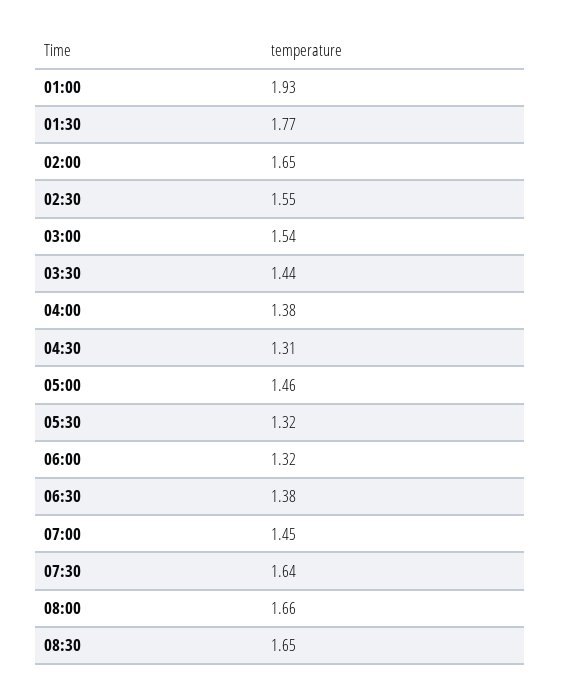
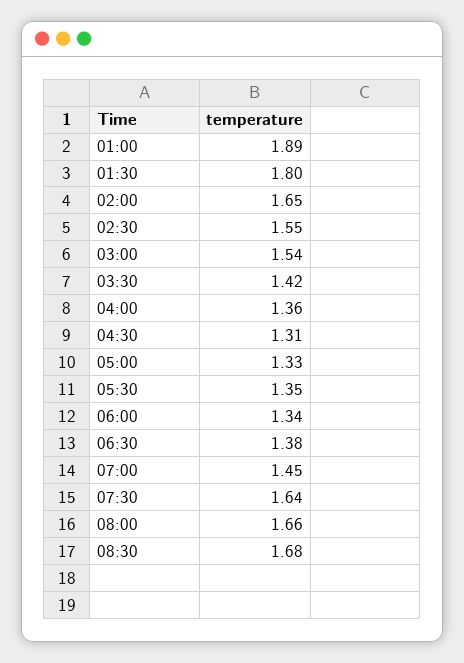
  {
-   "01:00": 1.93,
+   "01:00": 1.89,
-   "01:30": 1.77,
+   "01:30": 1.8,
    "02:00": 1.65,
    "02:30": 1.55,
    "03:00": 1.54,
-   "03:30": 1.44,
+   "03:30": 1.42,
-   "04:00": 1.38,
+   "04:00": 1.36,
    "04:30": 1.31,
-   "05:00": 1.46,
+   "05:00": 1.33,
-   "05:30": 1.32,
+   "05:30": 1.35,
-   "06:00": 1.32,
+   "06:00": 1.34,
    "06:30": 1.38,
    "07:00": 1.45,
    "07:30": 1.64,
    "08:00": 1.66,
-   "08:30": 1.65
+   "08:30": 1.68
  }

